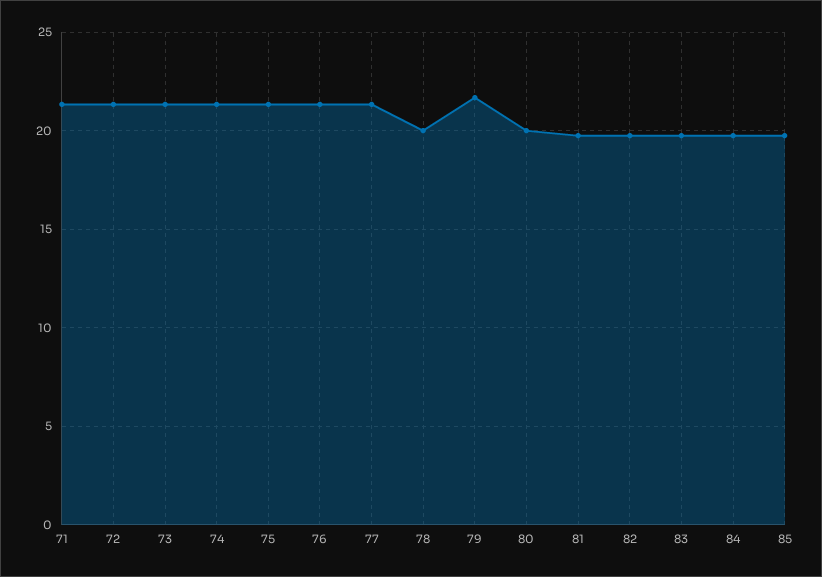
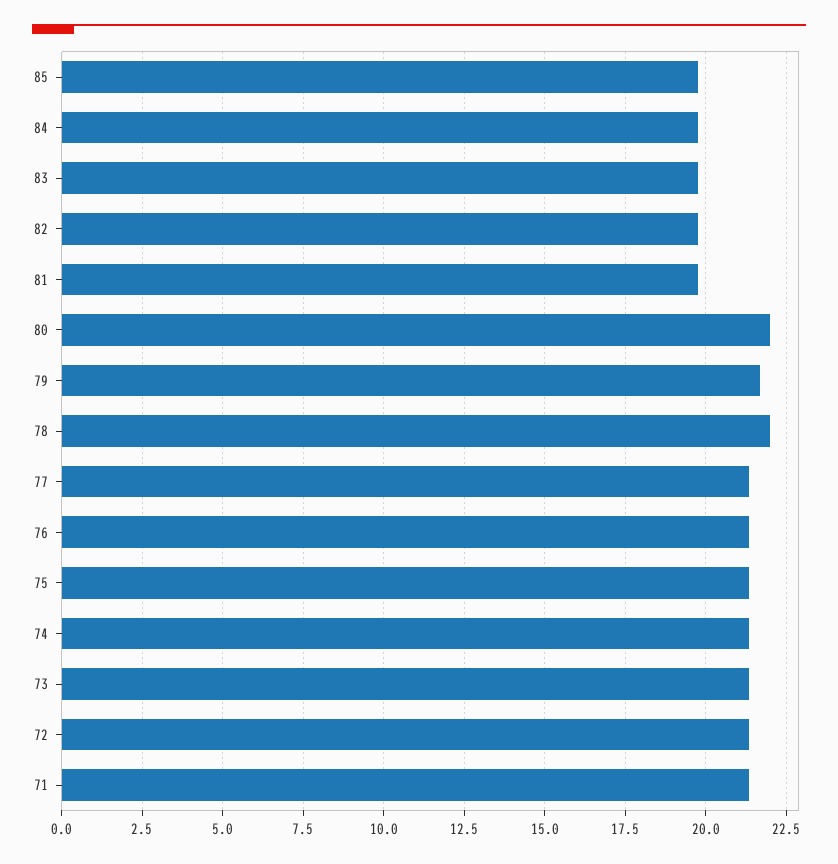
  {
    "71": 21.25,
    "72": 21.25,
    "73": 21.25,
    "74": 21.25,
    "75": 21.25,
    "76": 21.25,
    "77": 21.25,
-   "78": 20,
+   "78": 22,
    "79": 21.75,
-   "80": 20,
+   "80": 22,
    "81": 19.75,
    "82": 19.75,
    "83": 19.75,
    "84": 19.75,
    "85": 19.75
  }

